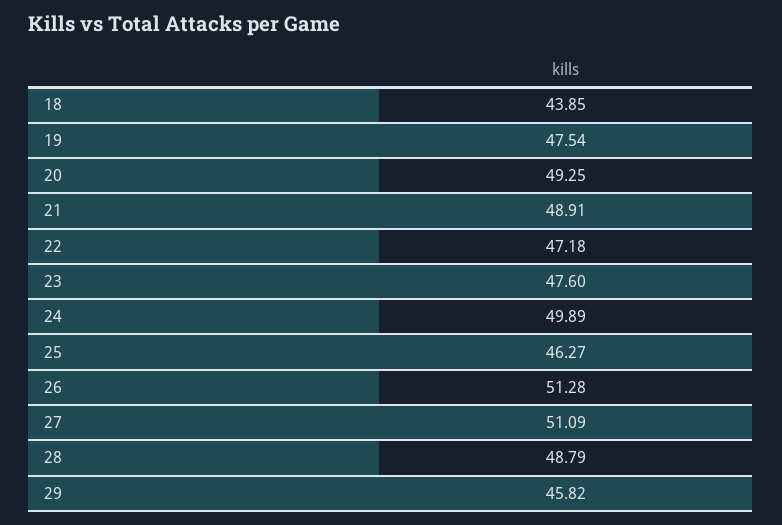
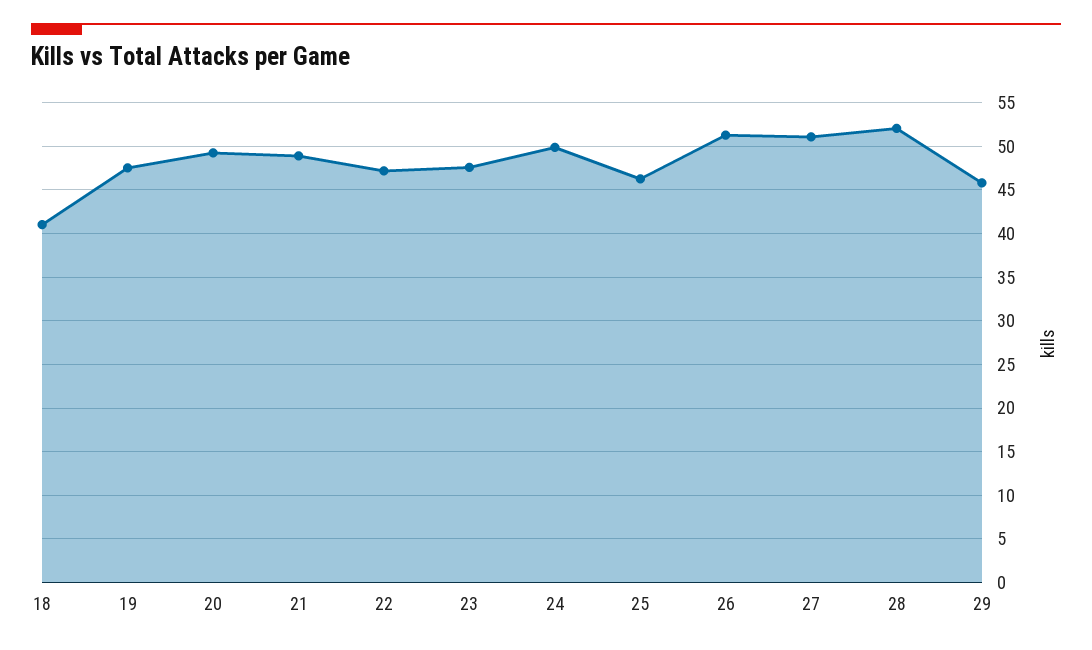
  {
-   "18": 43.85,
+   "18": 41,
    "19": 47.54,
    "20": 49.25,
    "21": 48.91,
    "22": 47.18,
    "23": 47.6,
    "24": 49.89,
    "25": 46.27,
    "26": 51.28,
    "27": 51.09,
-   "28": 48.79,
+   "28": 52,
    "29": 45.82
  }

